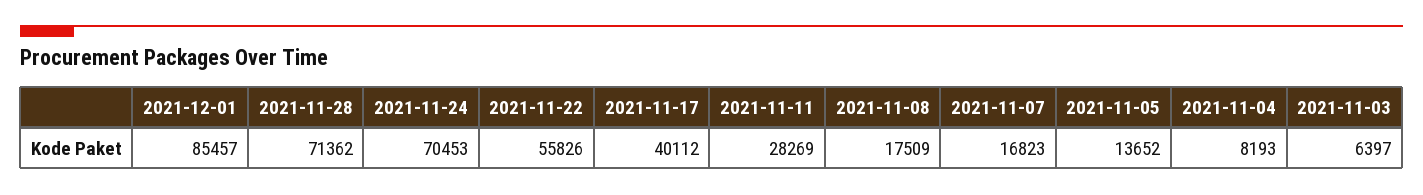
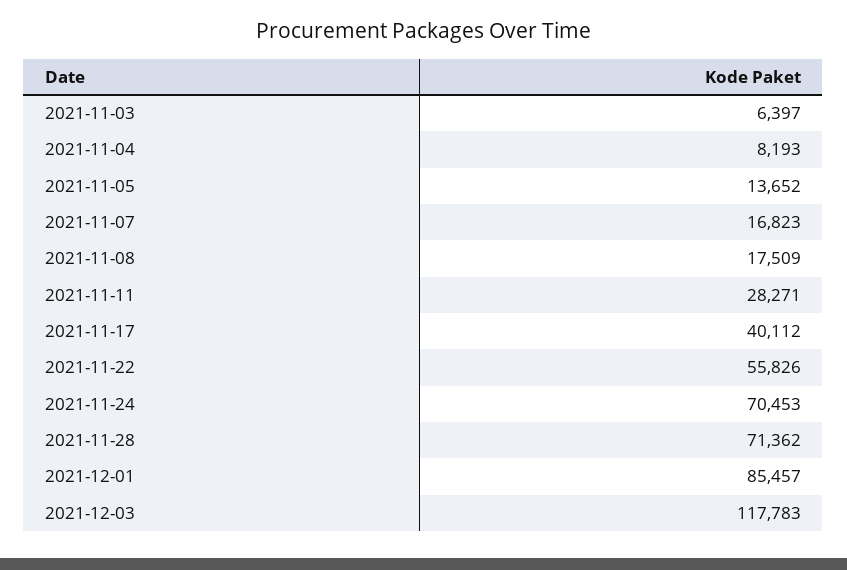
  {
    "2021-12-01": 85457,
    "2021-11-28": 71362,
    "2021-11-24": 70453,
    "2021-11-22": 55826,
    "2021-11-17": 40112,
-   "2021-11-11": 28269,
+   "2021-11-11": 28271,
    "2021-11-08": 17509,
    "2021-11-07": 16823,
    "2021-11-05": 13652,
    "2021-11-04": 8193,
-   "2021-11-03": 6397
+   "2021-11-03": 6397,
+   "2021-12-03": 117783
  }

